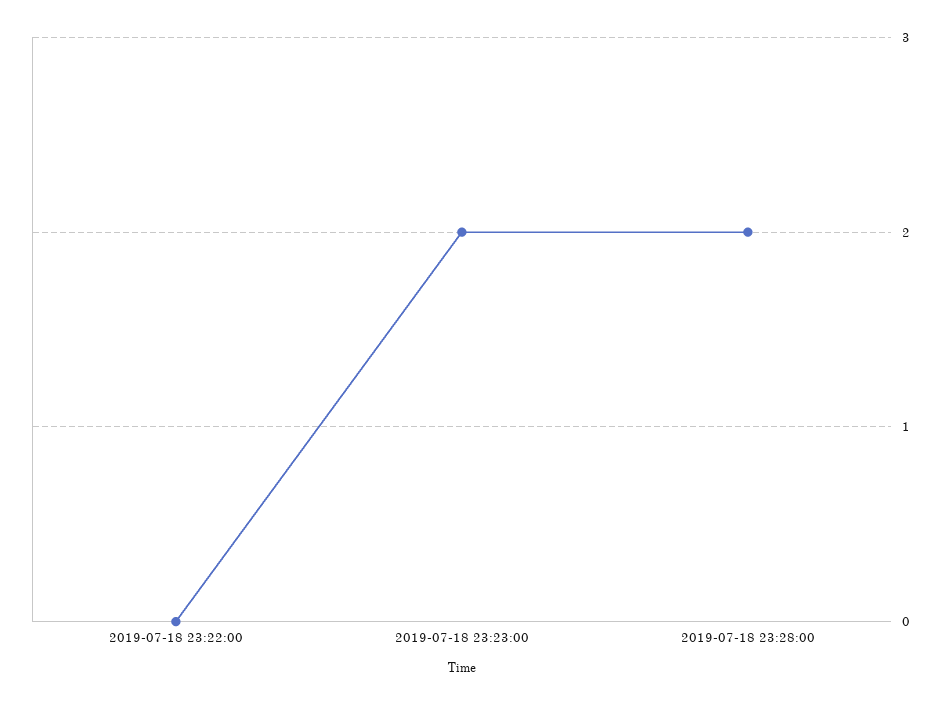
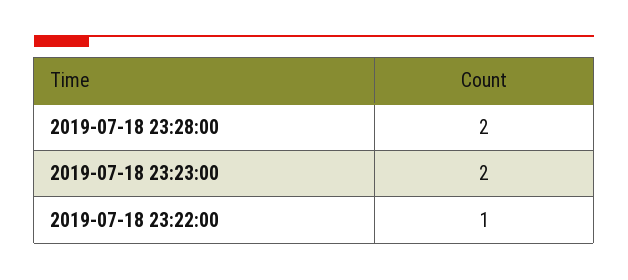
  {
-   "2019-07-18 23:22:00": 0,
+   "2019-07-18 23:22:00": 1,
    "2019-07-18 23:23:00": 2,
    "2019-07-18 23:28:00": 2
  }

